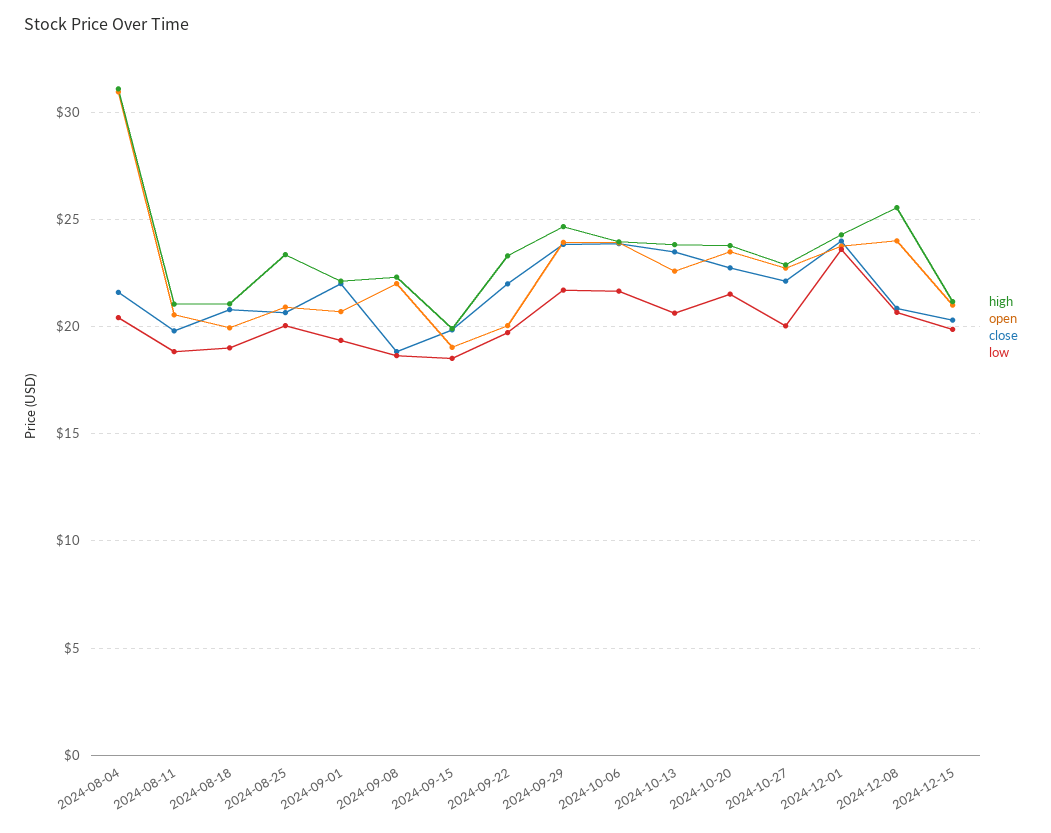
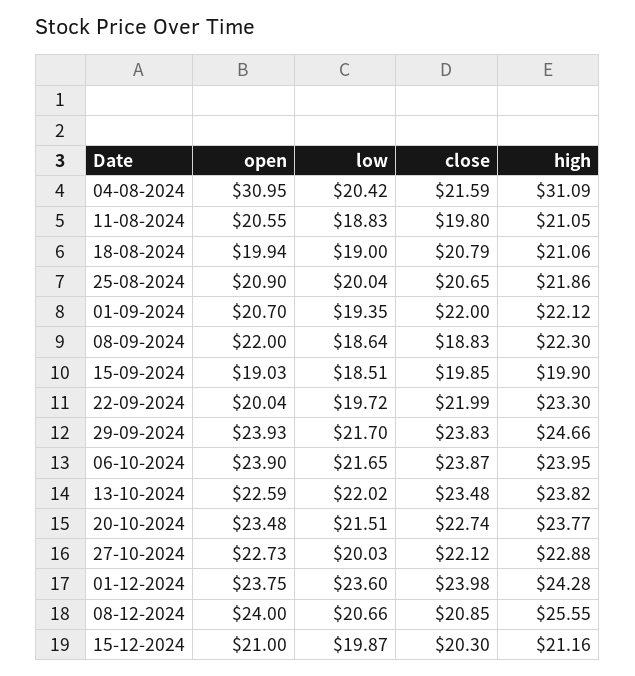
  {
    "high": {
      "2024-08-04": 31.09,
      "2024-08-11": 21.05,
      "2024-08-18": 21.06,
-     "2024-08-25": 23.5,
+     "2024-08-25": 21.86,
      "2024-09-01": 22.12,
      "2024-09-08": 22.3,
      "2024-09-15": 19.9,
      "2024-09-22": 23.3,
      "2024-09-29": 24.66,
      "2024-10-06": 23.95,
      "2024-10-13": 23.82,
      "2024-10-20": 23.77,
      "2024-10-27": 22.88,
      "2024-12-01": 24.28,
      "2024-12-08": 25.55,
      "2024-12-15": 21.16
    },
    "open": {
      "2024-08-04": 30.95,
      "2024-08-11": 20.55,
      "2024-08-18": 19.94,
      "2024-08-25": 20.9,
      "2024-09-01": 20.7,
      "2024-09-08": 22,
      "2024-09-15": 19.03,
      "2024-09-22": 20.04,
      "2024-09-29": 23.93,
      "2024-10-06": 23.9,
      "2024-10-13": 22.59,
      "2024-10-20": 23.48,
      "2024-10-27": 22.73,
      "2024-12-01": 23.75,
      "2024-12-08": 24,
      "2024-12-15": 21
    },
    "close": {
      "2024-08-04": 21.59,
      "2024-08-11": 19.8,
      "2024-08-18": 20.79,
      "2024-08-25": 20.65,
      "2024-09-01": 22,
      "2024-09-08": 18.83,
      "2024-09-15": 19.85,
      "2024-09-22": 21.99,
      "2024-09-29": 23.83,
      "2024-10-06": 23.87,
      "2024-10-13": 23.48,
      "2024-10-20": 22.74,
      "2024-10-27": 22.12,
      "2024-12-01": 23.98,
      "2024-12-08": 20.85,
      "2024-12-15": 20.3
    },
    "low": {
      "2024-08-04": 20.42,
      "2024-08-11": 18.83,
      "2024-08-18": 19,
      "2024-08-25": 20.04,
      "2024-09-01": 19.35,
      "2024-09-08": 18.64,
      "2024-09-15": 18.51,
      "2024-09-22": 19.72,
      "2024-09-29": 21.7,
      "2024-10-06": 21.65,
-     "2024-10-13": 20.5,
+     "2024-10-13": 22.02,
      "2024-10-20": 21.51,
      "2024-10-27": 20.03,
      "2024-12-01": 23.6,
      "2024-12-08": 20.66,
      "2024-12-15": 19.87
    }
  }

